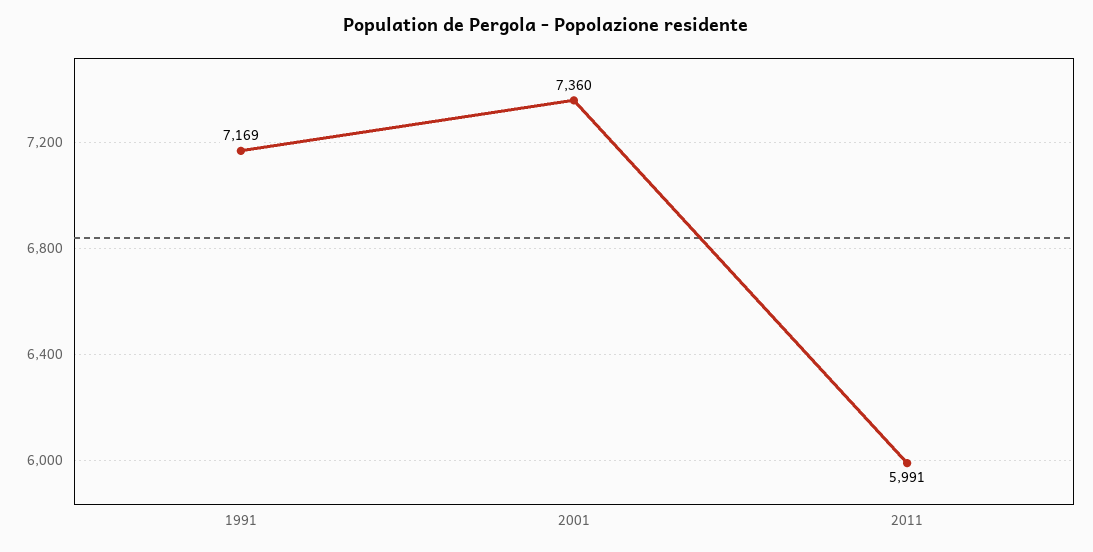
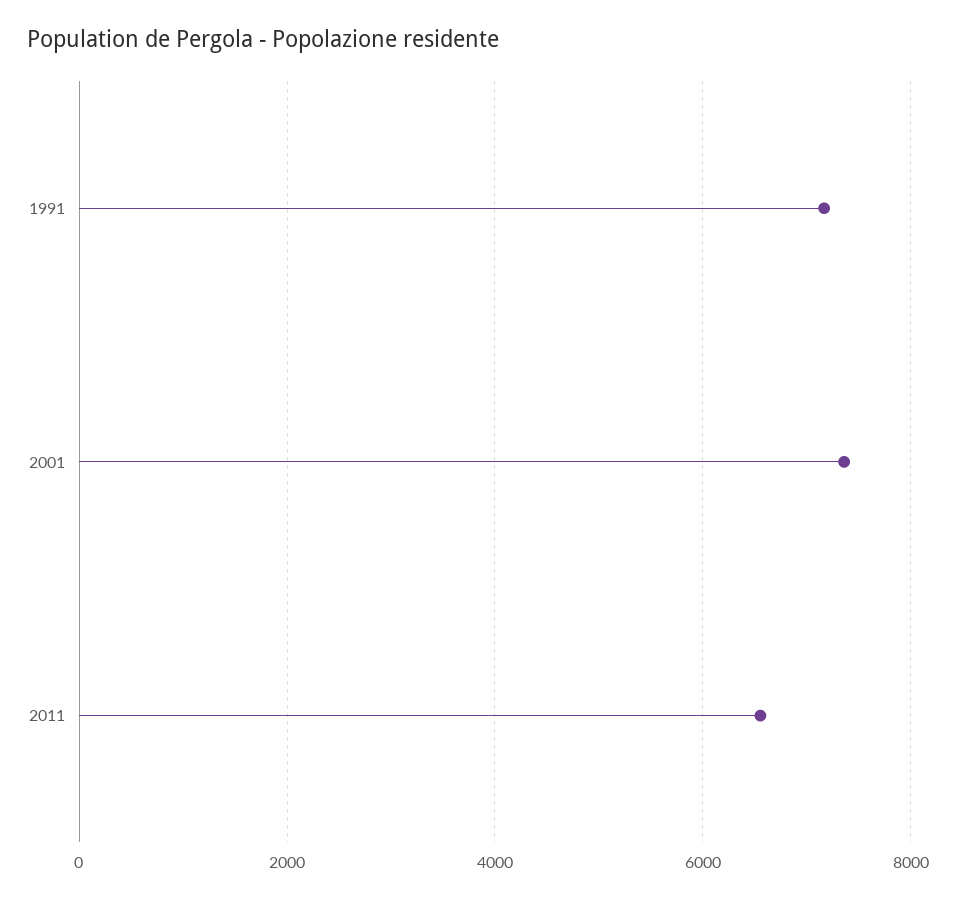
  {
    "1991": 7169,
    "2001": 7360,
-   "2011": 5991
+   "2011": 6600
  }

